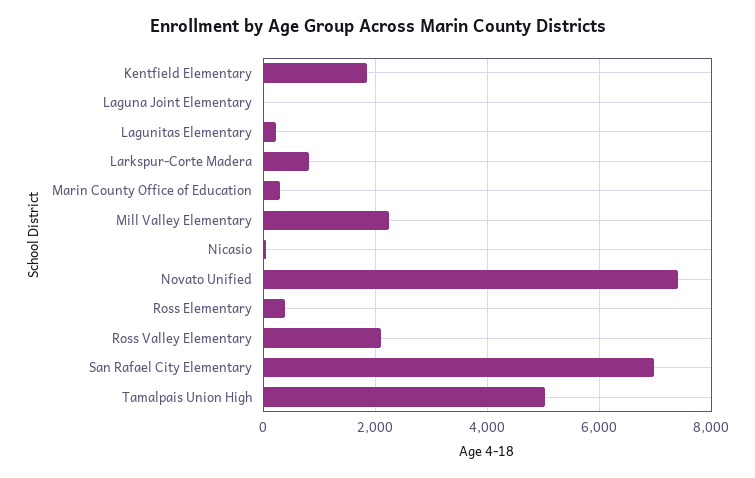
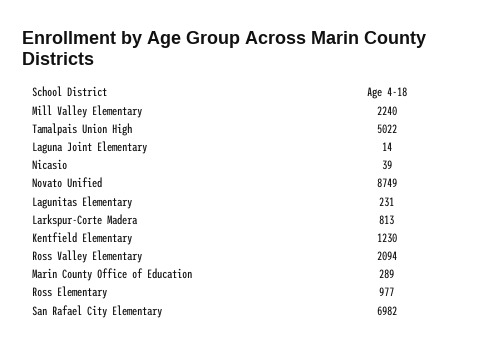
  {
-   "Kentfield Elementary": 1800,
+   "Kentfield Elementary": 1230,
    "Laguna Joint Elementary": 14,
    "Lagunitas Elementary": 231,
    "Larkspur-Corte Madera": 813,
    "Marin County Office of Education": 289,
    "Mill Valley Elementary": 2240,
    "Nicasio": 39,
-   "Novato Unified": 7400,
+   "Novato Unified": 8749,
-   "Ross Elementary": 400,
+   "Ross Elementary": 977,
    "Ross Valley Elementary": 2094,
    "San Rafael City Elementary": 6982,
    "Tamalpais Union High": 5022
  }

